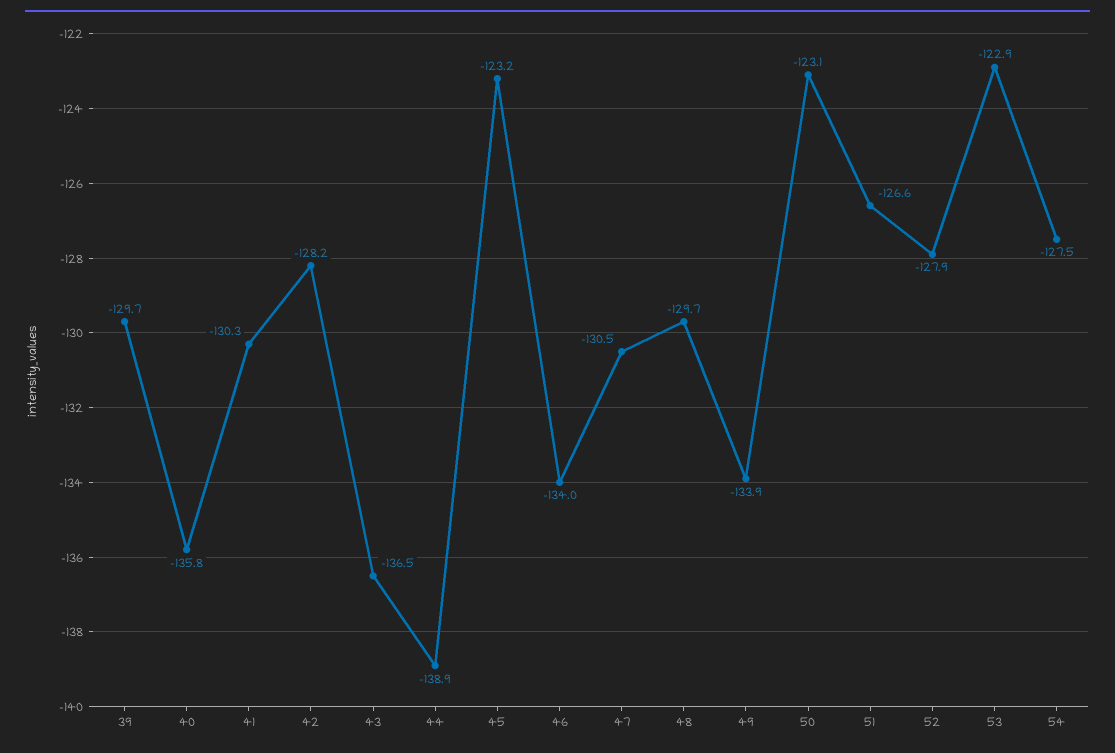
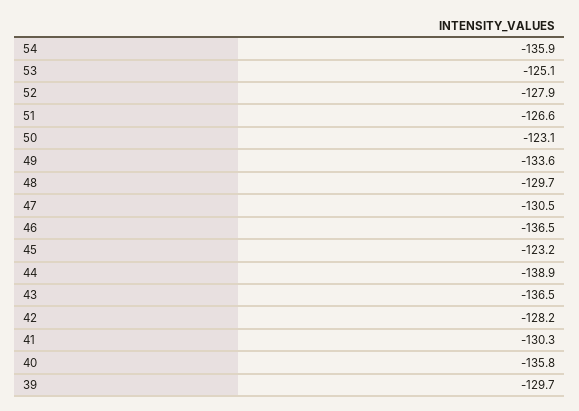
  {
    "39": -129.7,
    "40": -135.8,
    "41": -130.3,
    "42": -128.2,
    "43": -136.5,
    "44": -138.9,
    "45": -123.2,
-   "46": -134,
+   "46": -136.5,
    "47": -130.5,
    "48": -129.7,
-   "49": -133.9,
+   "49": -133.6,
    "50": -123.1,
    "51": -126.6,
    "52": -127.9,
-   "53": -122.9,
+   "53": -125.1,
-   "54": -127.5
+   "54": -135.9
  }

